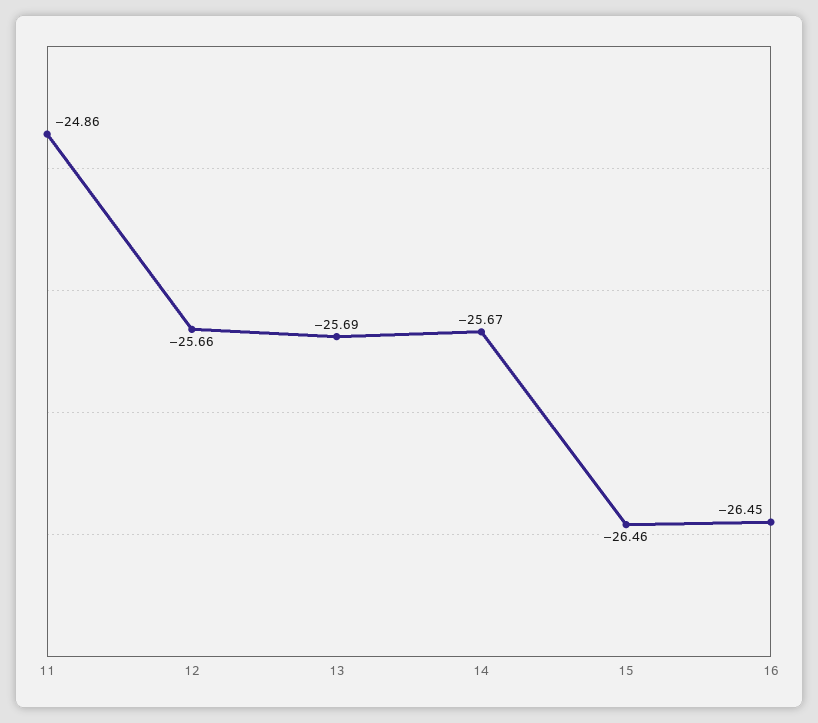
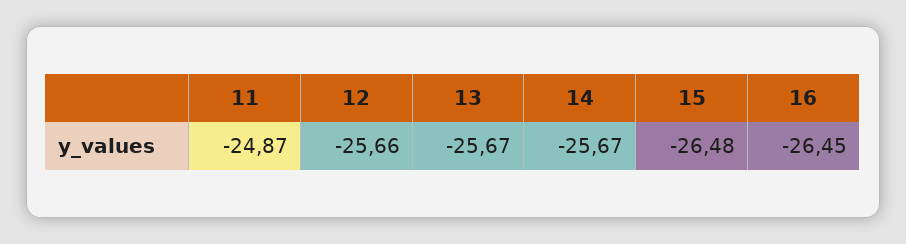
  {
-   "11": -24.86,
+   "11": -24.87,
    "12": -25.66,
-   "13": -25.69,
+   "13": -25.67,
    "14": -25.67,
-   "15": -26.46,
+   "15": -26.48,
    "16": -26.45
  }

